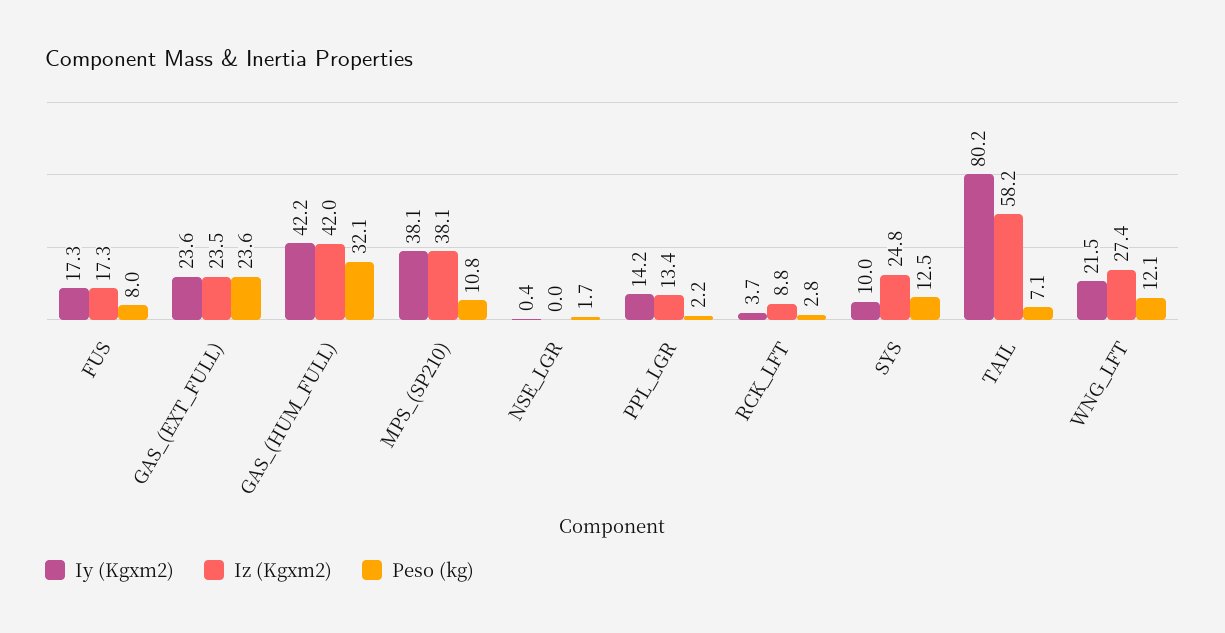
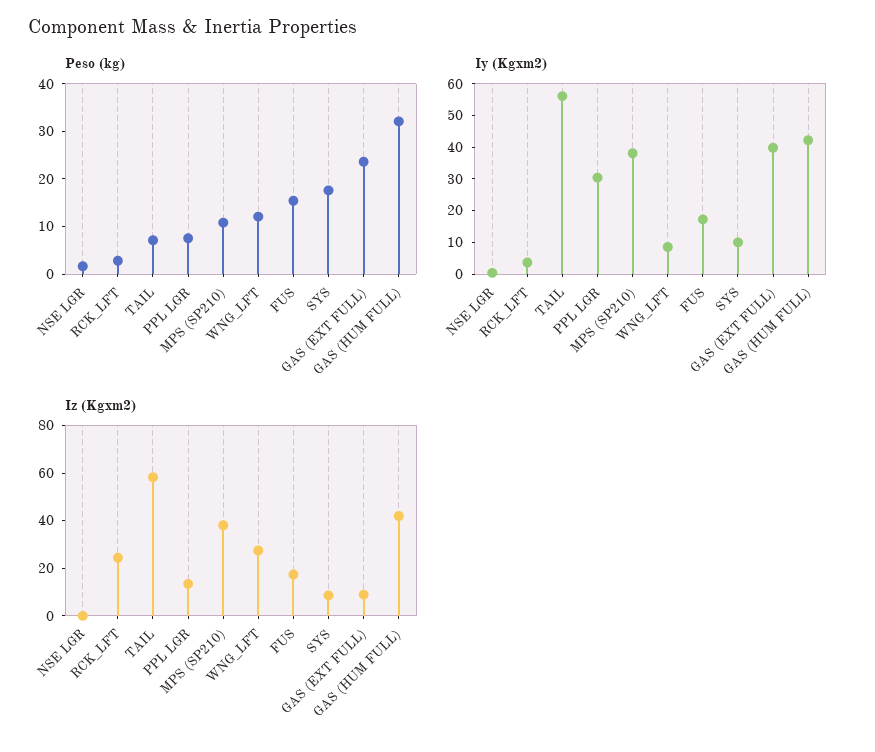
  {
    "Iy (Kgxm2)": {
      "FUS": 17.3,
-     "GAS_(EXT_FULL)": 23.6,
+     "GAS_(EXT_FULL)": 40,
      "GAS_(HUM_FULL)": 42.2,
      "MPS_(SP210)": 38.1,
      "NSE_LGR": 0.4,
-     "PPL_LGR": 14.2,
+     "PPL_LGR": 30,
      "RCK_LFT": 3.7,
      "SYS": 10,
-     "TAIL": 80.2,
+     "TAIL": 55,
-     "WNG_LFT": 21.5
+     "WNG_LFT": 10
    },
    "Iz (Kgxm2)": {
      "FUS": 17.3,
-     "GAS_(EXT_FULL)": 23.5,
+     "GAS_(EXT_FULL)": 10,
      "GAS_(HUM_FULL)": 42,
      "MPS_(SP210)": 38.1,
      "NSE_LGR": 0,
      "PPL_LGR": 13.4,
-     "RCK_LFT": 8.8,
+     "RCK_LFT": 25,
-     "SYS": 24.8,
+     "SYS": 10,
      "TAIL": 58.2,
      "WNG_LFT": 27.4
    },
    "Peso (kg)": {
-     "FUS": 8,
+     "FUS": 16,
      "GAS_(EXT_FULL)": 23.6,
      "GAS_(HUM_FULL)": 32.1,
      "MPS_(SP210)": 10.8,
      "NSE_LGR": 1.7,
-     "PPL_LGR": 2.2,
+     "PPL_LGR": 8,
      "RCK_LFT": 2.8,
-     "SYS": 12.5,
+     "SYS": 18,
      "TAIL": 7.1,
      "WNG_LFT": 12.1
    }
  }

